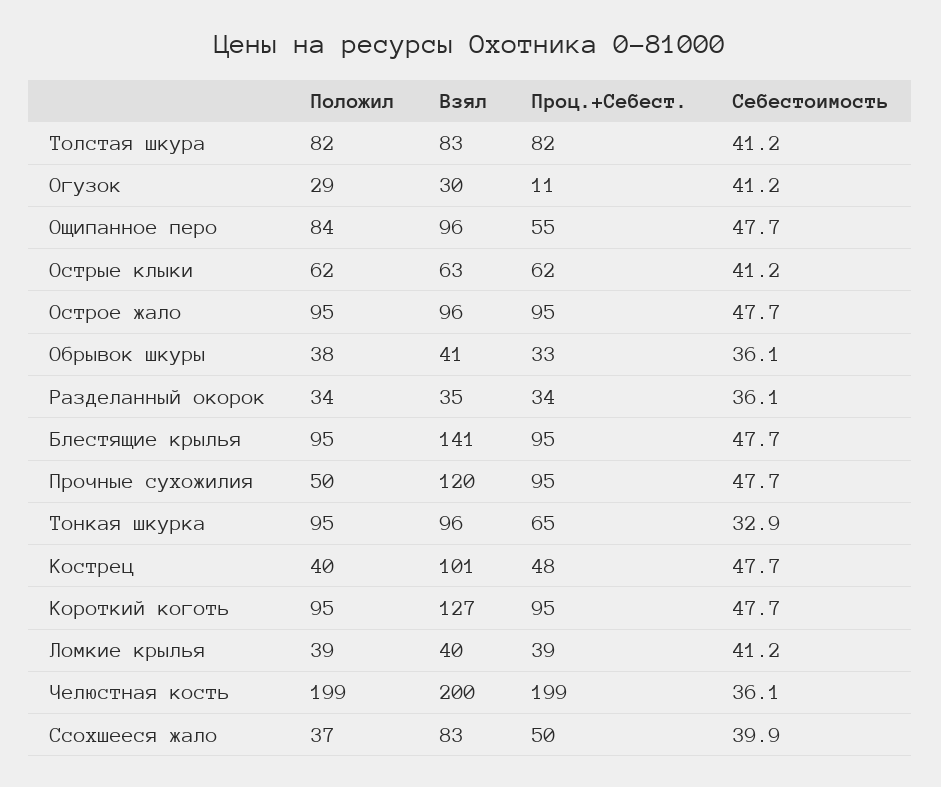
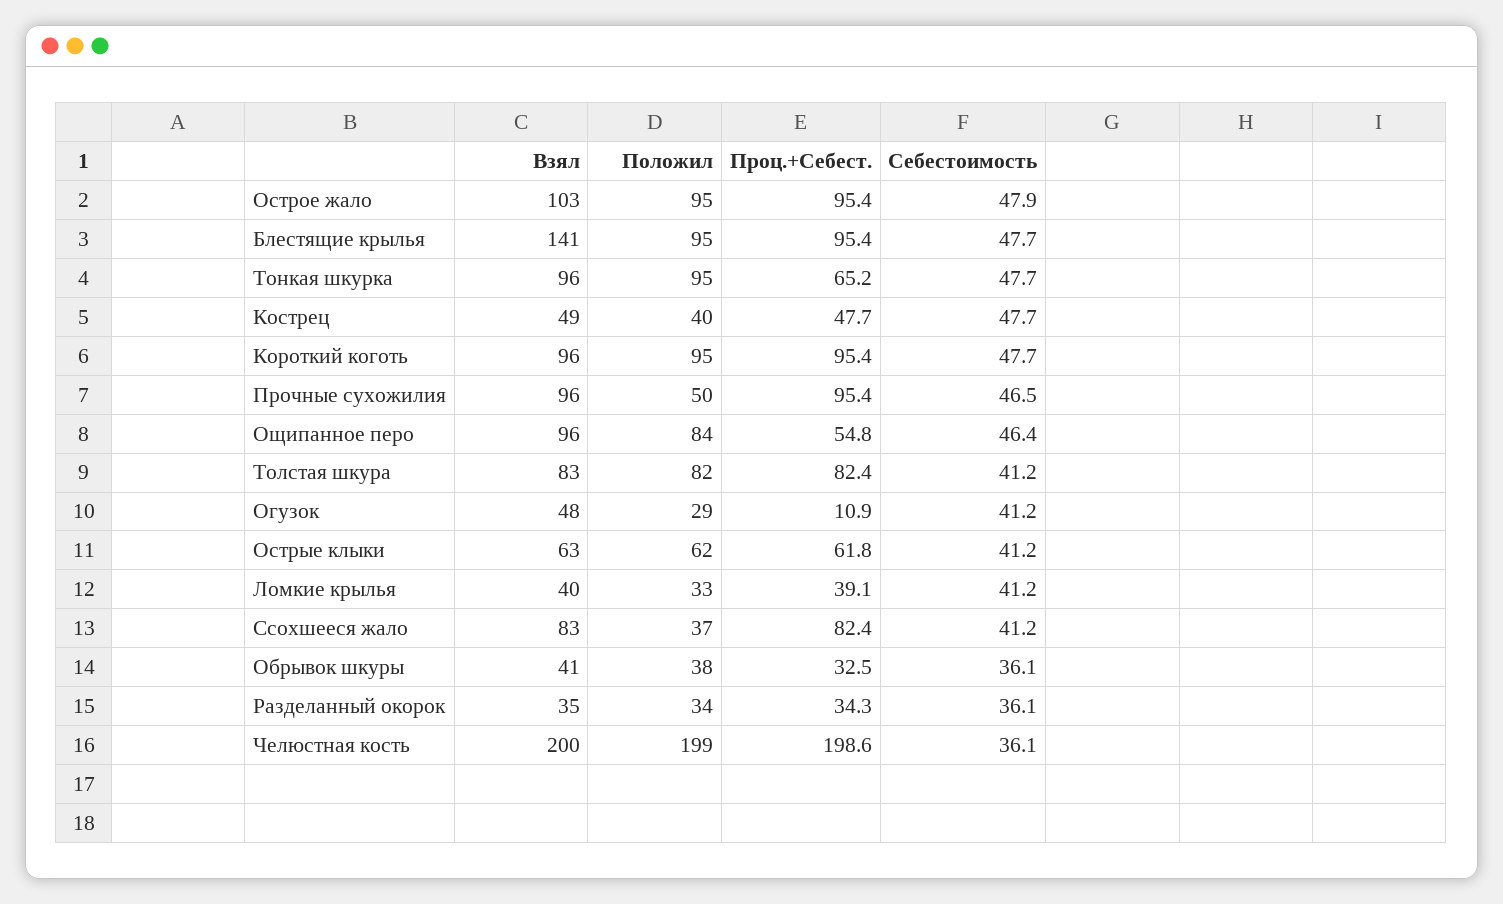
  {
    "Положил": {
      "Толстая шкура": 82,
      "Огузок": 29,
      "Ощипанное перо": 84,
      "Острые клыки": 62,
      "Острое жало": 95,
      "Обрывок шкуры": 38,
      "Разделанный окорок": 34,
      "Блестящие крылья": 95,
      "Прочные сухожилия": 50,
      "Тонкая шкурка": 95,
      "Кострец": 40,
      "Короткий коготь": 95,
-     "Ломкие крылья": 39,
+     "Ломкие крылья": 33,
      "Челюстная кость": 199,
      "Ссохшееся жало": 37
    },
    "Взял": {
      "Толстая шкура": 83,
-     "Огузок": 30,
+     "Огузок": 48,
      "Ощипанное перо": 96,
      "Острые клыки": 63,
-     "Острое жало": 96,
+     "Острое жало": 103,
      "Обрывок шкуры": 41,
      "Разделанный окорок": 35,
      "Блестящие крылья": 141,
-     "Прочные сухожилия": 120,
+     "Прочные сухожилия": 96,
      "Тонкая шкурка": 96,
-     "Кострец": 101,
+     "Кострец": 49,
-     "Короткий коготь": 127,
+     "Короткий коготь": 96,
      "Ломкие крылья": 40,
      "Челюстная кость": 200,
      "Ссохшееся жало": 83
    },
    "Проц.+Себест.": {
      "Толстая шкура": 82.4,
      "Огузок": 10.9,
      "Ощипанное перо": 54.8,
      "Острые клыки": 61.8,
      "Острое жало": 95.4,
      "Обрывок шкуры": 32.5,
      "Разделанный окорок": 34.3,
      "Блестящие крылья": 95.4,
      "Прочные сухожилия": 95.4,
      "Тонкая шкурка": 65.2,
      "Кострец": 47.7,
      "Короткий коготь": 95.4,
      "Ломкие крылья": 39.1,
      "Челюстная кость": 198.6,
-     "Ссохшееся жало": 50
+     "Ссохшееся жало": 82.4
    },
    "Себестоимость": {
      "Толстая шкура": 41.2,
      "Огузок": 41.2,
-     "Ощипанное перо": 47.7,
+     "Ощипанное перо": 46.4,
      "Острые клыки": 41.2,
-     "Острое жало": 47.7,
+     "Острое жало": 47.9,
      "Обрывок шкуры": 36.1,
      "Разделанный окорок": 36.1,
      "Блестящие крылья": 47.7,
-     "Прочные сухожилия": 47.7,
+     "Прочные сухожилия": 46.5,
-     "Тонкая шкурка": 32.9,
+     "Тонкая шкурка": 47.7,
      "Кострец": 47.7,
      "Короткий коготь": 47.7,
      "Ломкие крылья": 41.2,
      "Челюстная кость": 36.1,
-     "Ссохшееся жало": 39.9
+     "Ссохшееся жало": 41.2
    }
  }

